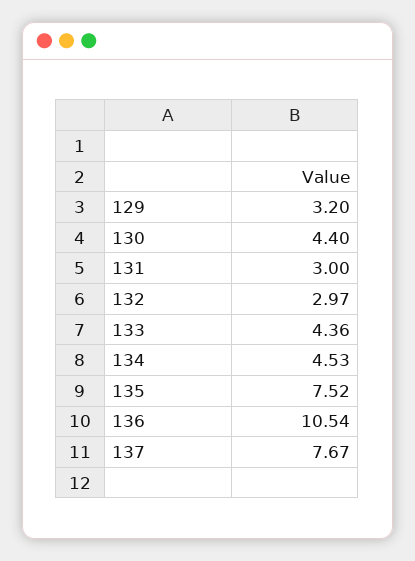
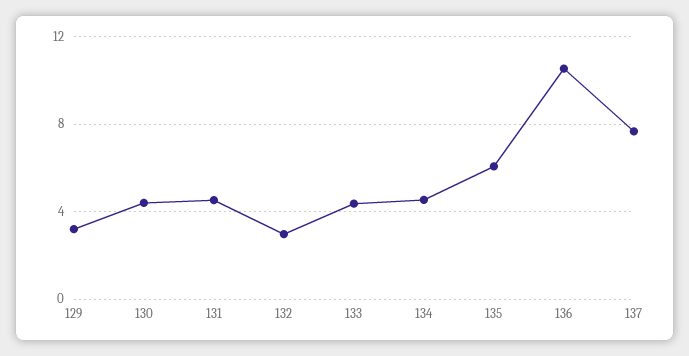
  {
    "129": 3.2,
    "130": 4.4,
-   "131": 3,
+   "131": 4.5,
    "132": 2.97,
    "133": 4.36,
    "134": 4.53,
-   "135": 7.52,
+   "135": 6,
    "136": 10.54,
    "137": 7.67
  }

